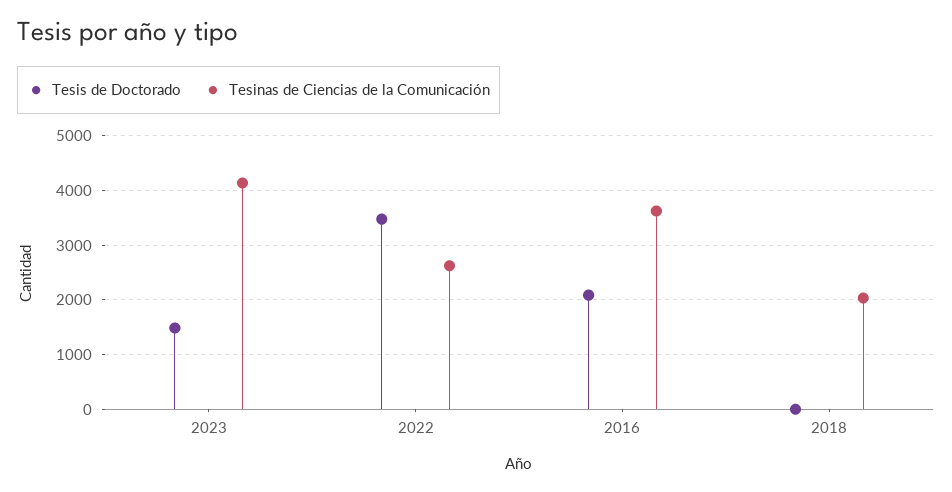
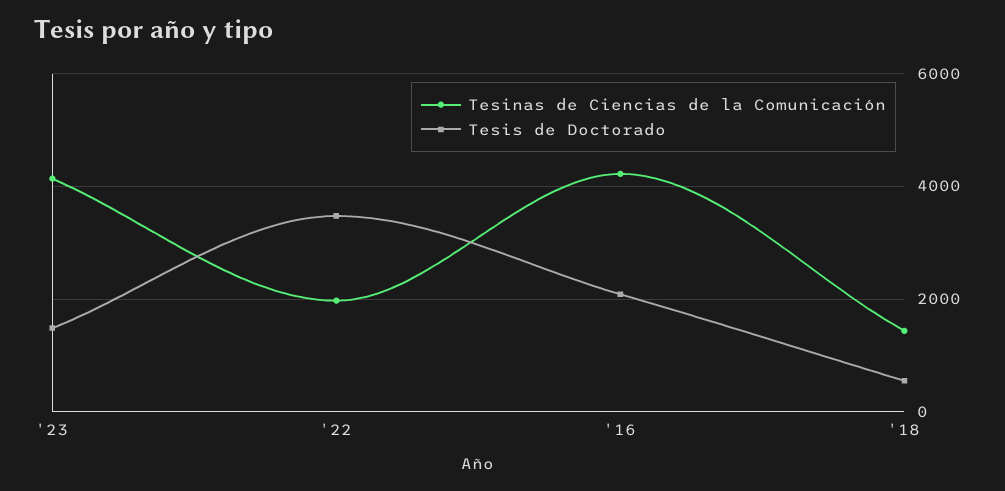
  {
    "Tesis de Doctorado": {
      "2023": 1400,
      "2022": 3400,
      "2016": 2000,
-     "2018": 0
+     "2018": 600
    },
    "Tesinas de Ciencias de la Comunicación": {
      "2023": 4200,
-     "2022": 2600,
+     "2022": 2000,
-     "2016": 3600,
+     "2016": 4200,
-     "2018": 2000
+     "2018": 1400
    }
  }

